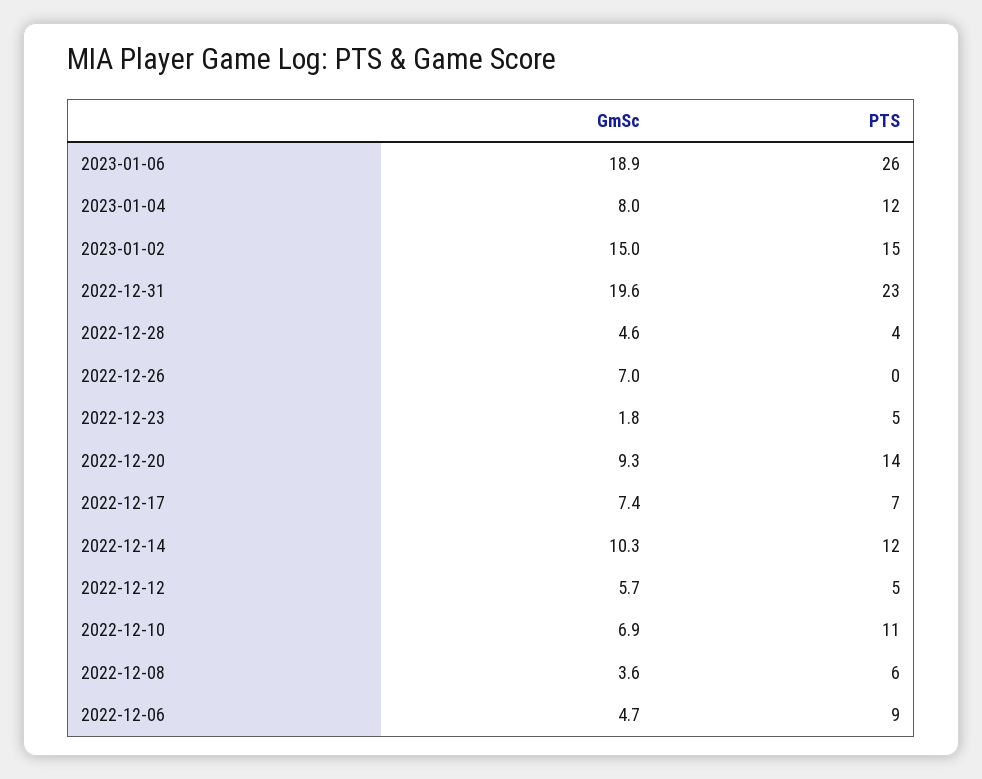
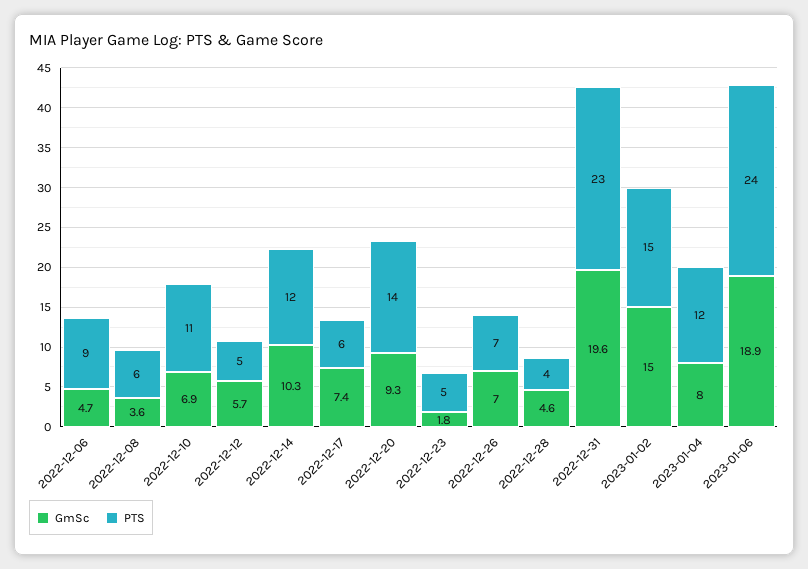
  {
    "GmSc": {
      "2023-01-06": 18.9,
      "2023-01-04": 8,
      "2023-01-02": 15,
      "2022-12-31": 19.6,
      "2022-12-28": 4.6,
      "2022-12-26": 7,
      "2022-12-23": 1.8,
      "2022-12-20": 9.3,
      "2022-12-17": 7.4,
      "2022-12-14": 10.3,
      "2022-12-12": 5.7,
      "2022-12-10": 6.9,
      "2022-12-08": 3.6,
      "2022-12-06": 4.7
    },
    "PTS": {
-     "2023-01-06": 26,
+     "2023-01-06": 24,
      "2023-01-04": 12,
      "2023-01-02": 15,
      "2022-12-31": 23,
      "2022-12-28": 4,
-     "2022-12-26": 0,
+     "2022-12-26": 7,
      "2022-12-23": 5,
      "2022-12-20": 14,
-     "2022-12-17": 7,
+     "2022-12-17": 6,
      "2022-12-14": 12,
      "2022-12-12": 5,
      "2022-12-10": 11,
      "2022-12-08": 6,
      "2022-12-06": 9
    }
  }

